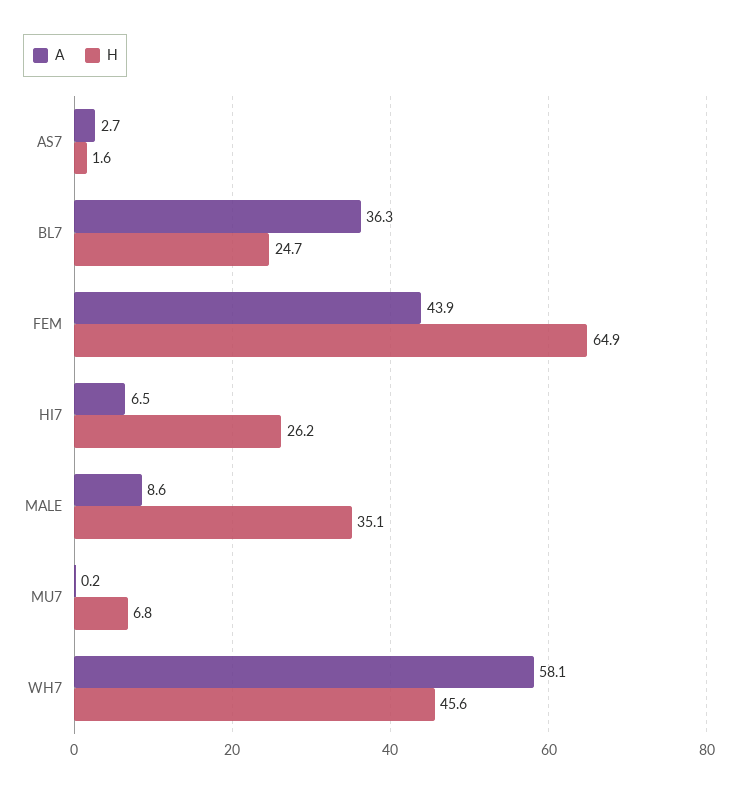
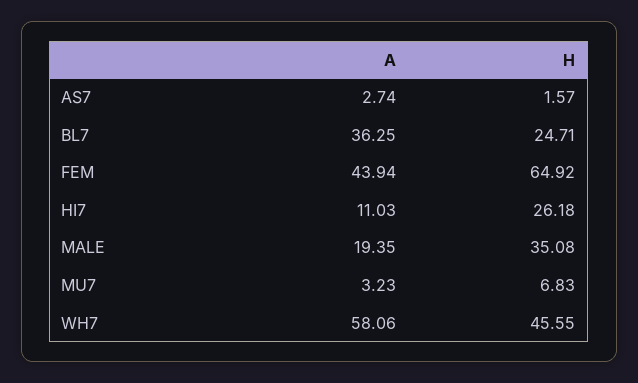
  {
    "A": {
      "AS7": 2.74,
      "BL7": 36.25,
      "FEM": 43.94,
-     "HI7": 6.5,
+     "HI7": 11.03,
-     "MALE": 8.6,
+     "MALE": 19.35,
-     "MU7": 0.2,
+     "MU7": 3.23,
      "WH7": 58.06
    },
    "H": {
      "AS7": 1.57,
      "BL7": 24.71,
      "FEM": 64.92,
      "HI7": 26.18,
      "MALE": 35.08,
      "MU7": 6.83,
      "WH7": 45.55
    }
  }

